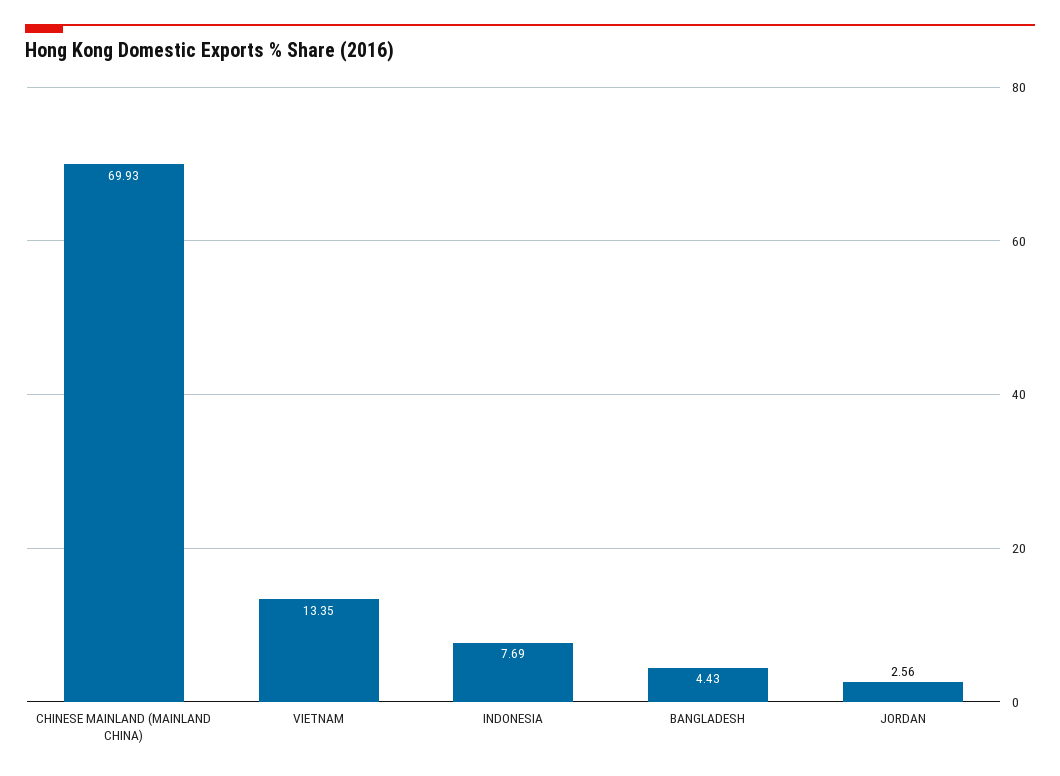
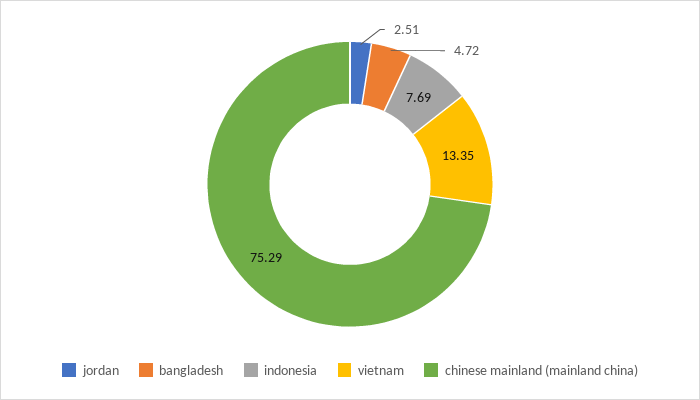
  {
-   "CHINESE MAINLAND (MAINLAND CHINA)": 69.93,
+   "CHINESE MAINLAND (MAINLAND CHINA)": 75.29,
    "VIETNAM": 13.35,
    "INDONESIA": 7.69,
-   "BANGLADESH": 4.43,
+   "BANGLADESH": 4.72,
-   "JORDAN": 2.56
+   "JORDAN": 2.51
  }

